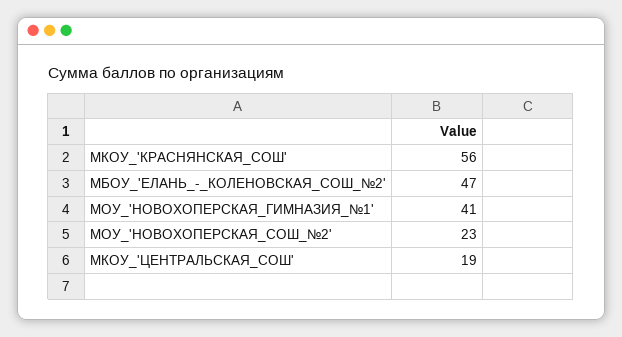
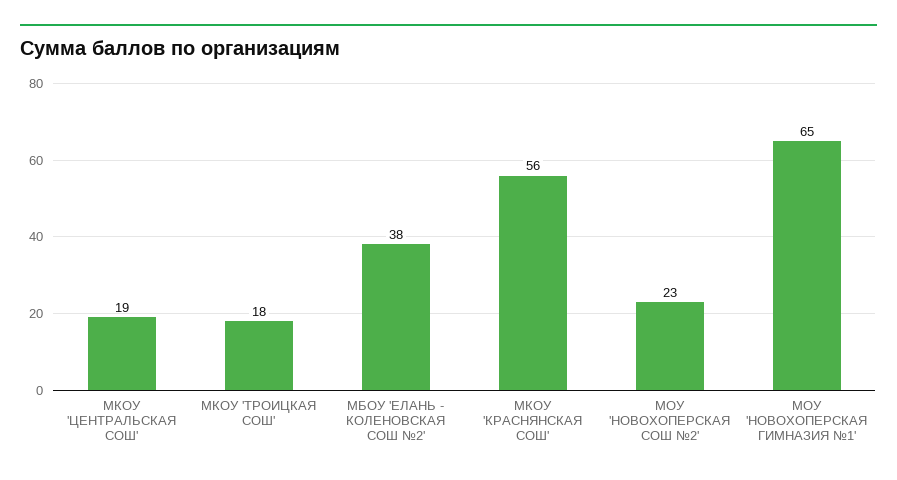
  {
    "МКОУ_'КРАСНЯНСКАЯ_СОШ'": 56,
-   "МБОУ_'ЕЛАНЬ_-_КОЛЕНОВСКАЯ_СОШ_№2'": 47,
+   "МБОУ_'ЕЛАНЬ_-_КОЛЕНОВСКАЯ_СОШ_№2'": 38,
-   "МОУ_'НОВОХОПЕРСКАЯ_ГИМНАЗИЯ_№1'": 41,
+   "МОУ_'НОВОХОПЕРСКАЯ_ГИМНАЗИЯ_№1'": 65,
    "МОУ_'НОВОХОПЕРСКАЯ_СОШ_№2'": 23,
-   "МКОУ_'ЦЕНТРАЛЬСКАЯ_СОШ'": 19
+   "МКОУ_'ЦЕНТРАЛЬСКАЯ_СОШ'": 19,
+   "МКОУ 'ТРОИЦКАЯ СОШ'": 18
  }

